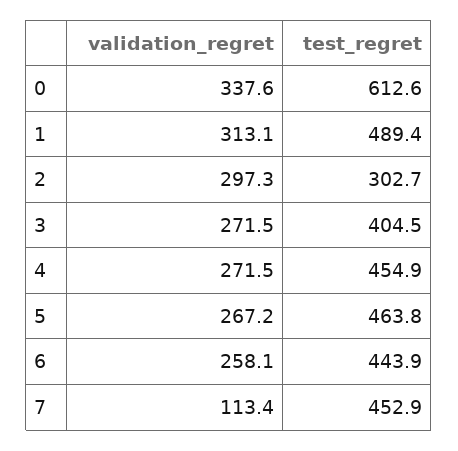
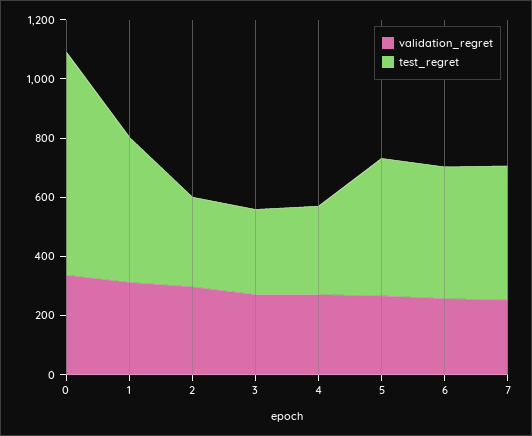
  {
    "validation_regret": {
      "0": 337.6,
      "1": 313.1,
      "2": 297.3,
      "3": 271.5,
      "4": 271.5,
      "5": 267.2,
      "6": 258.1,
-     "7": 113.4
+     "7": 250
    },
    "test_regret": {
-     "0": 612.6,
+     "0": 750,
      "1": 489.4,
      "2": 302.7,
-     "3": 404.5,
+     "3": 300,
-     "4": 454.9,
+     "4": 300,
      "5": 463.8,
      "6": 443.9,
      "7": 452.9
    }
  }

